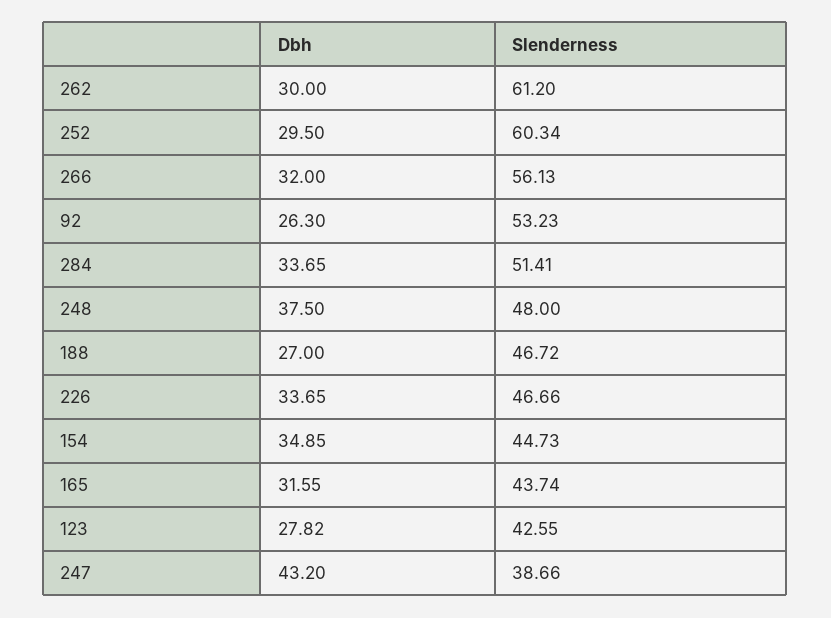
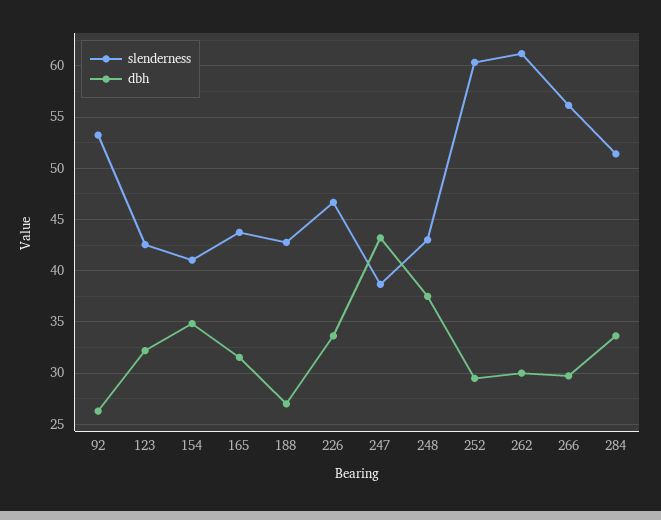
  {
    "Dbh": {
      "262": 30,
      "252": 29.5,
-     "266": 32,
+     "266": 30,
      "92": 26.3,
      "284": 33.65,
      "248": 37.5,
      "188": 27,
      "226": 33.65,
      "154": 34.85,
      "165": 31.55,
-     "123": 27.82,
+     "123": 32,
      "247": 43.2
    },
    "Slenderness": {
      "262": 61.2,
      "252": 60.34,
      "266": 56.13,
      "92": 53.23,
      "284": 51.41,
-     "248": 48,
+     "248": 43,
-     "188": 46.72,
+     "188": 43,
      "226": 46.66,
-     "154": 44.73,
+     "154": 41,
      "165": 43.74,
      "123": 42.55,
      "247": 38.66
    }
  }

